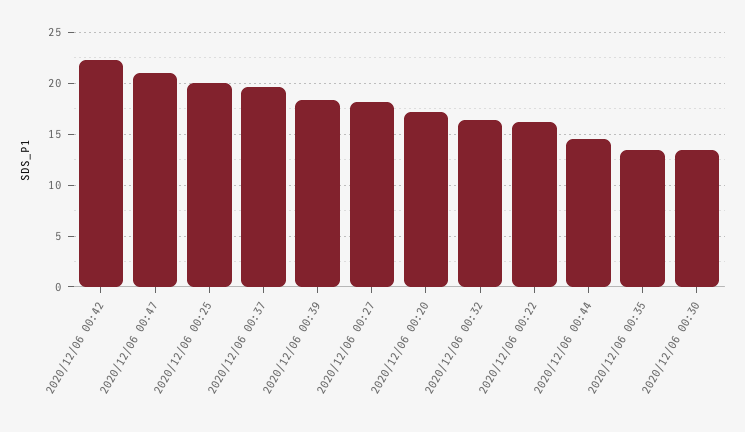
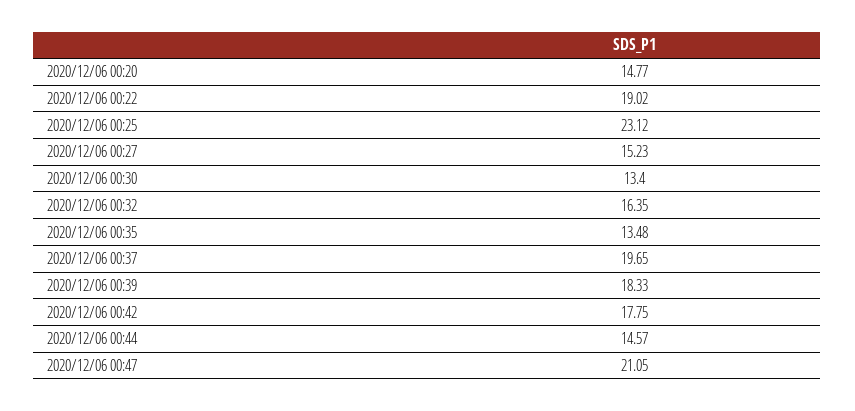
  {
-   "2020/12/06 00:42": 22,
+   "2020/12/06 00:42": 17.75,
    "2020/12/06 00:47": 21.05,
-   "2020/12/06 00:25": 20,
+   "2020/12/06 00:25": 23.12,
    "2020/12/06 00:37": 19.65,
    "2020/12/06 00:39": 18.33,
-   "2020/12/06 00:27": 18,
+   "2020/12/06 00:27": 15.23,
-   "2020/12/06 00:20": 17,
+   "2020/12/06 00:20": 14.77,
    "2020/12/06 00:32": 16.35,
-   "2020/12/06 00:22": 16,
+   "2020/12/06 00:22": 19.02,
    "2020/12/06 00:44": 14.57,
    "2020/12/06 00:35": 13.48,
    "2020/12/06 00:30": 13.4
  }

